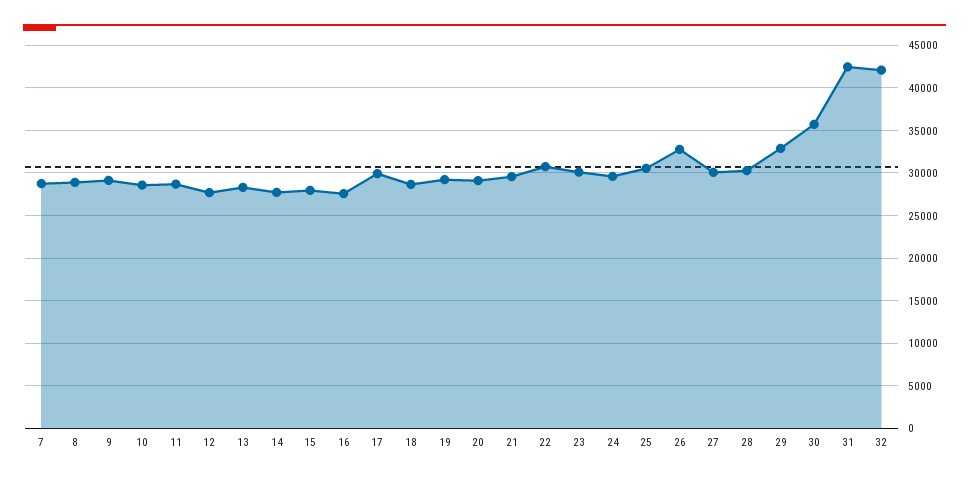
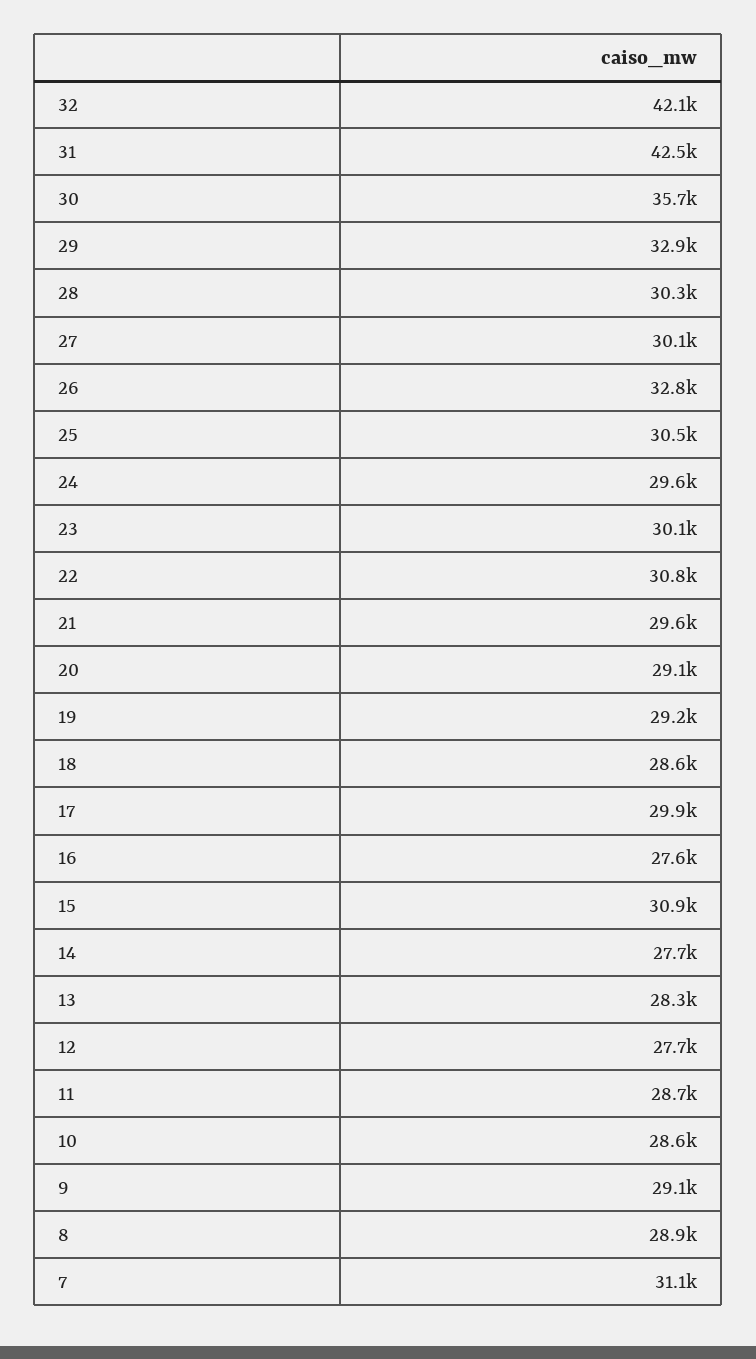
  {
-   "7": 29000,
+   "7": 31100,
    "8": 28900,
    "9": 29100,
    "10": 28600,
    "11": 28700,
    "12": 27700,
    "13": 28300,
    "14": 27700,
-   "15": 28000,
+   "15": 30900,
    "16": 27600,
    "17": 29900,
    "18": 28600,
    "19": 29200,
    "20": 29100,
    "21": 29600,
    "22": 30800,
    "23": 30100,
    "24": 29600,
    "25": 30500,
    "26": 32800,
    "27": 30100,
    "28": 30300,
    "29": 32900,
    "30": 35700,
    "31": 42500,
    "32": 42100
  }

